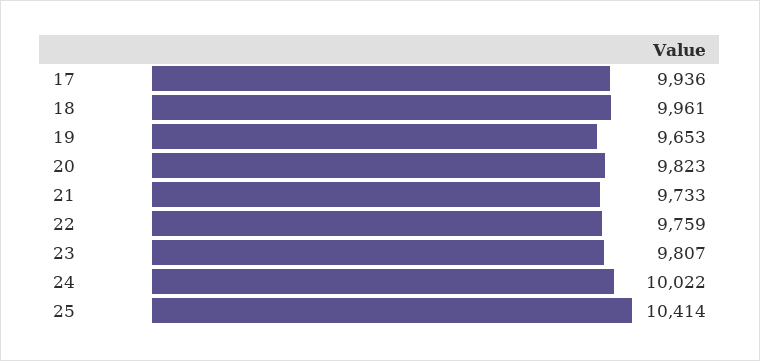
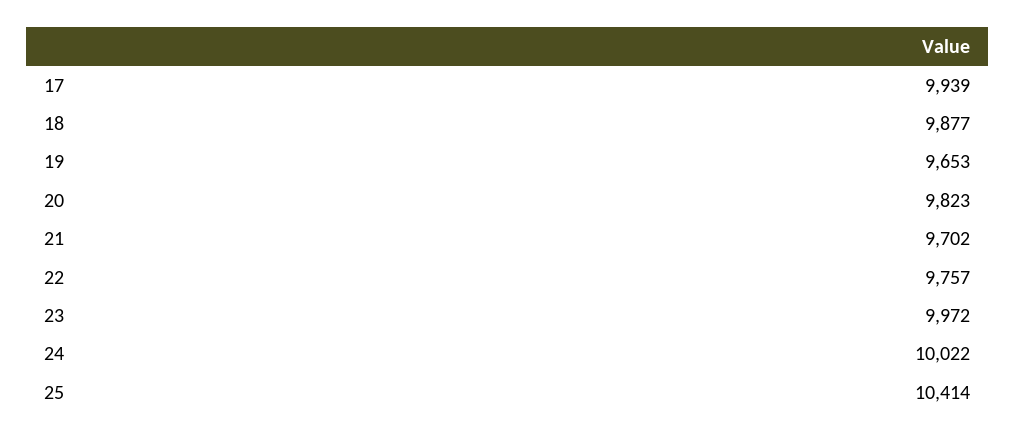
  {
-   "17": 9936,
+   "17": 9939,
-   "18": 9961,
+   "18": 9877,
    "19": 9653,
    "20": 9823,
-   "21": 9733,
+   "21": 9702,
-   "22": 9759,
+   "22": 9757,
-   "23": 9807,
+   "23": 9972,
    "24": 10022,
    "25": 10414
  }

